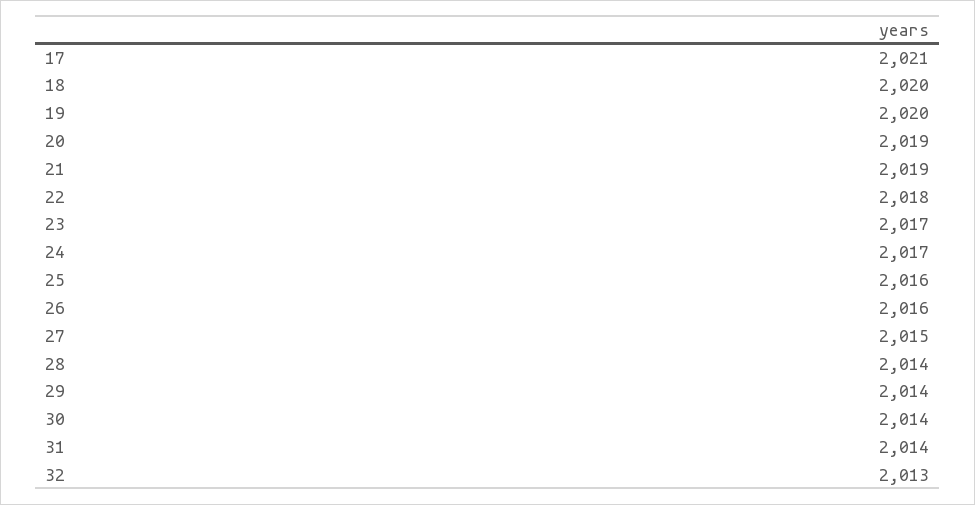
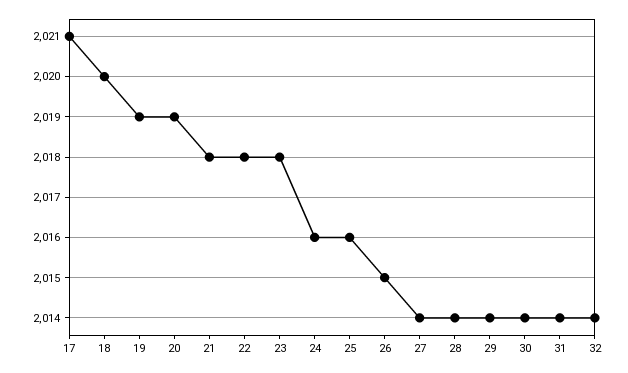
  {
    "17": 2021,
    "18": 2020,
-   "19": 2020,
+   "19": 2019,
    "20": 2019,
-   "21": 2019,
+   "21": 2018,
    "22": 2018,
-   "23": 2017,
+   "23": 2018,
-   "24": 2017,
+   "24": 2016,
    "25": 2016,
-   "26": 2016,
+   "26": 2015,
-   "27": 2015,
+   "27": 2014,
    "28": 2014,
    "29": 2014,
    "30": 2014,
    "31": 2014,
-   "32": 2013
+   "32": 2014
  }

